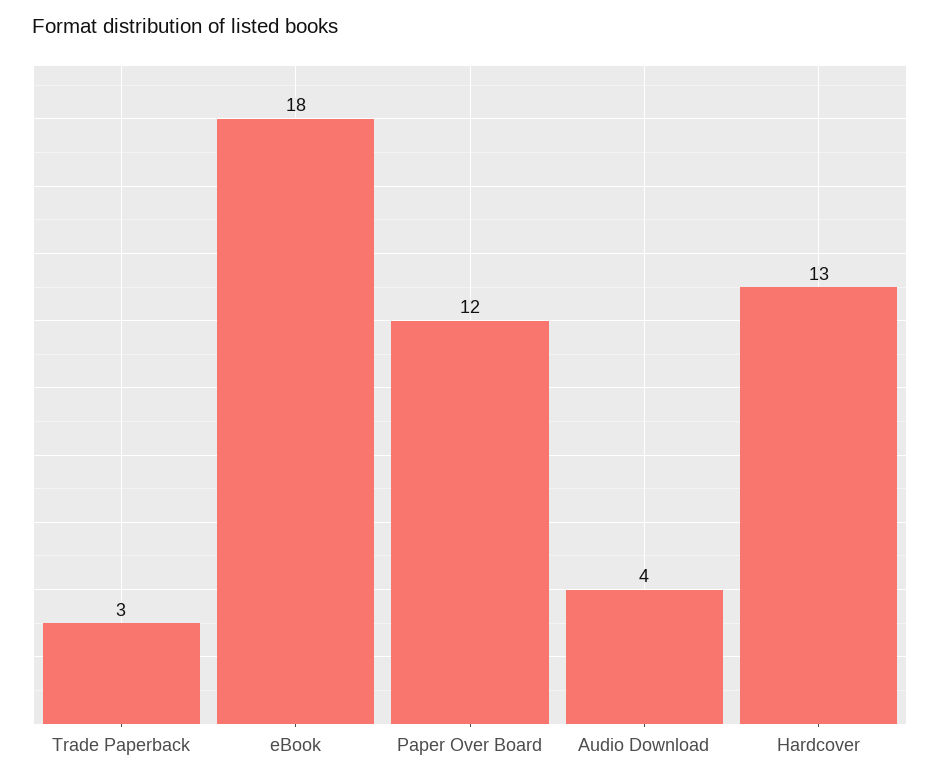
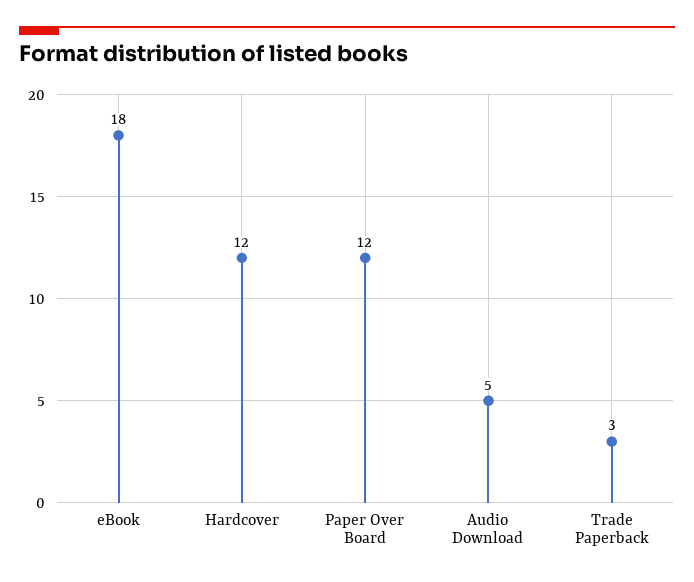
  {
    "Trade Paperback": 3,
    "eBook": 18,
    "Paper Over Board": 12,
-   "Audio Download": 4,
+   "Audio Download": 5,
-   "Hardcover": 13
+   "Hardcover": 12
  }

